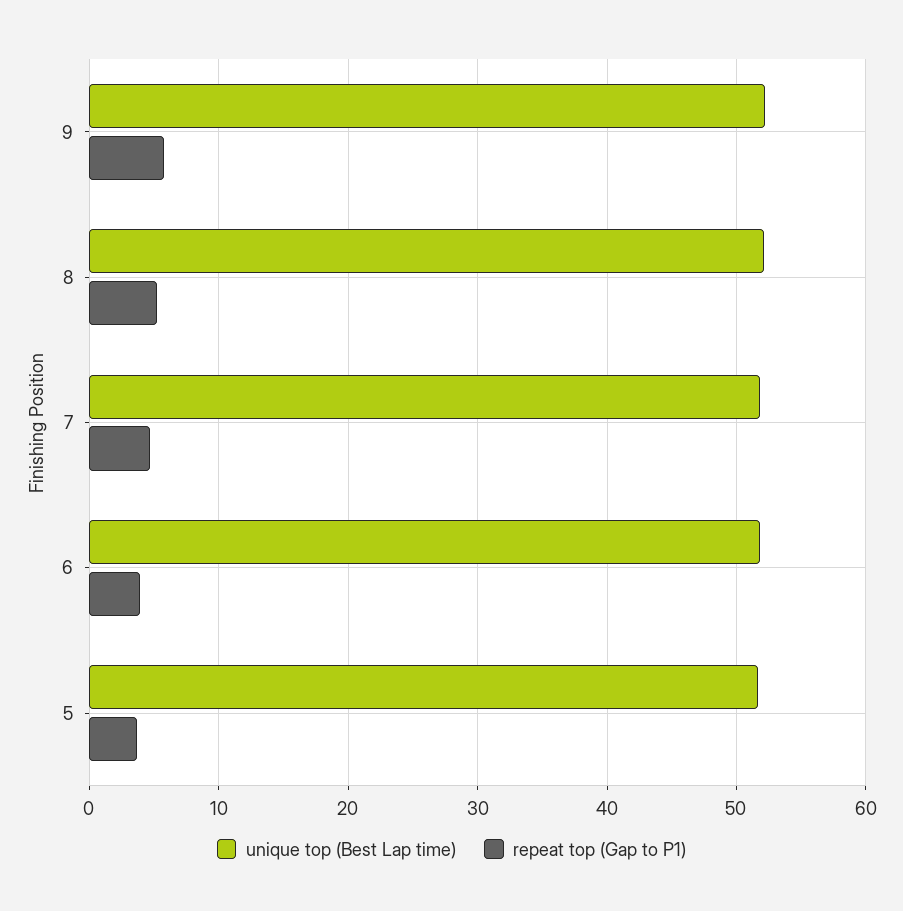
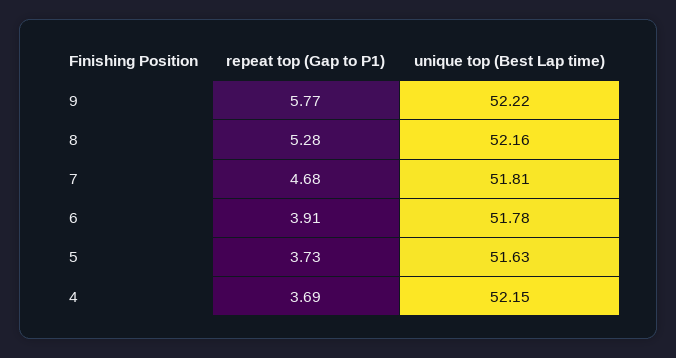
  {
    "unique top (Best Lap time)": {
      "9": 52.22,
      "8": 52.16,
      "7": 51.81,
      "6": 51.78,
-     "5": 51.63
+     "5": 51.63,
+     "4": 52.15
    },
    "repeat top (Gap to P1)": {
      "9": 5.77,
      "8": 5.28,
      "7": 4.68,
      "6": 3.91,
-     "5": 3.73
+     "5": 3.73,
+     "4": 3.69
    }
  }

